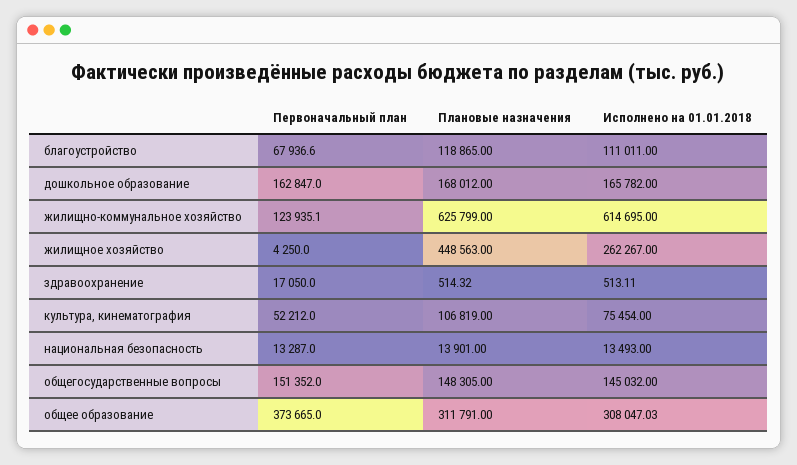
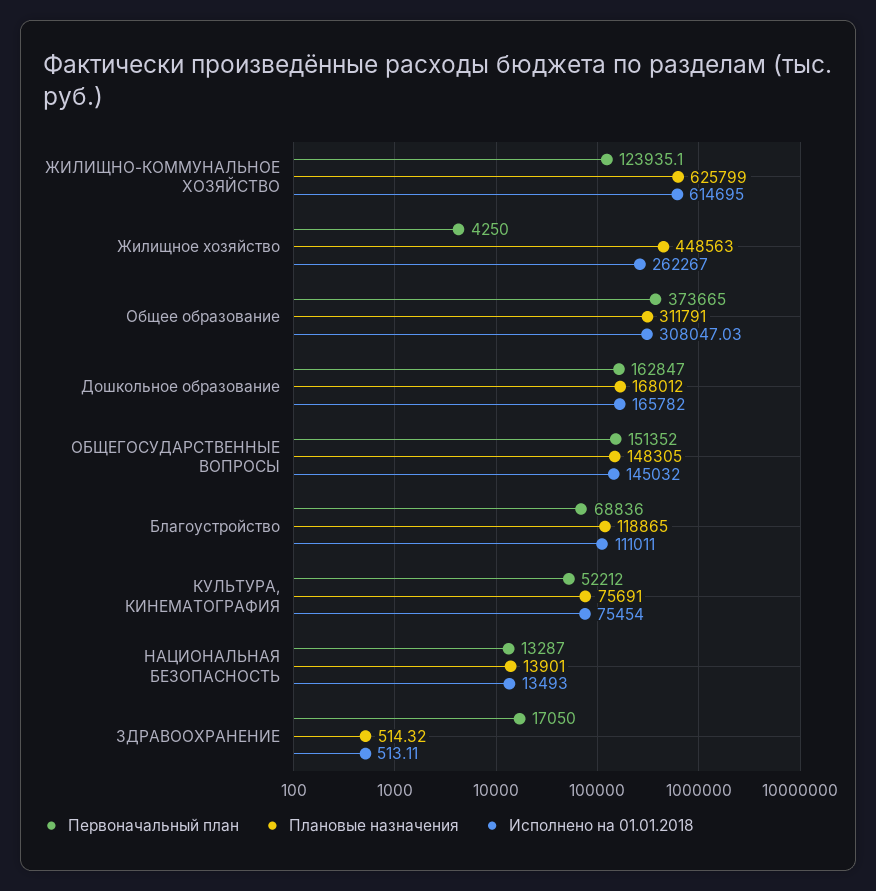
  {
    "Первоначальный план": {
-     "благоустройство": 67936.6,
+     "благоустройство": 68836,
      "дошкольное образование": 162847,
      "жилищно-коммунальное хозяйство": 123935.1,
      "жилищное хозяйство": 4250,
      "здравоохранение": 17050,
      "культура, кинематография": 52212,
      "национальная безопасность": 13287,
      "общегосударственные вопросы": 151352,
      "общее образование": 373665
    },
    "Плановые назначения": {
      "благоустройство": 118865,
      "дошкольное образование": 168012,
      "жилищно-коммунальное хозяйство": 625799,
      "жилищное хозяйство": 448563,
      "здравоохранение": 514.32,
-     "культура, кинематография": 106819,
+     "культура, кинематография": 75691,
      "национальная безопасность": 13901,
      "общегосударственные вопросы": 148305,
      "общее образование": 311791
    },
    "Исполнено на 01.01.2018": {
      "благоустройство": 111011,
      "дошкольное образование": 165782,
      "жилищно-коммунальное хозяйство": 614695,
      "жилищное хозяйство": 262267,
      "здравоохранение": 513.11,
      "культура, кинематография": 75454,
      "национальная безопасность": 13493,
      "общегосударственные вопросы": 145032,
      "общее образование": 308047.03
    }
  }

